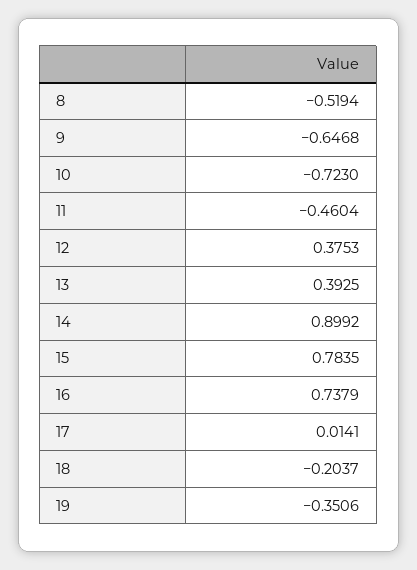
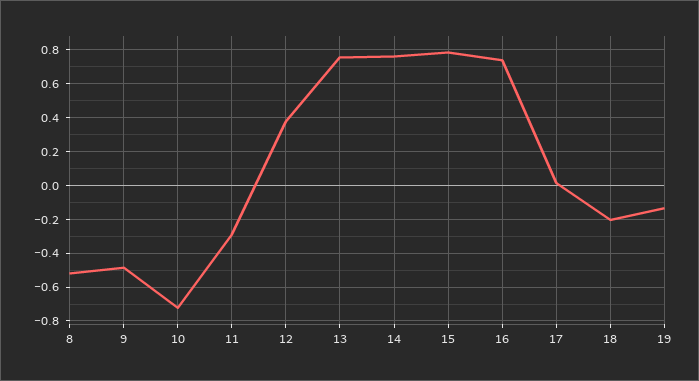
  {
    "8": -0.5194,
-   "9": -0.6468,
+   "9": -0.5,
    "10": -0.723,
-   "11": -0.4604,
+   "11": -0.3,
    "12": 0.3753,
-   "13": 0.3925,
+   "13": 0.75,
-   "14": 0.8992,
+   "14": 0.75,
    "15": 0.7835,
    "16": 0.7379,
    "17": 0.0141,
    "18": -0.2037,
-   "19": -0.3506
+   "19": -0.15
  }

